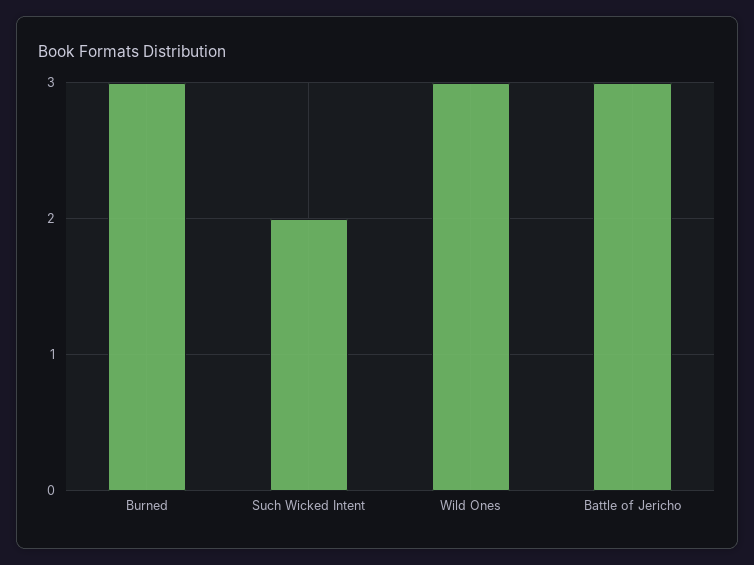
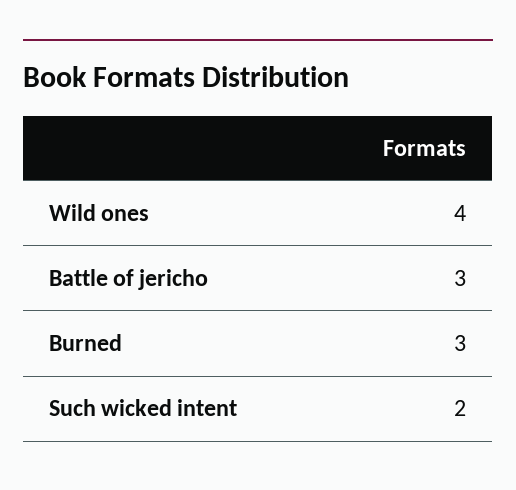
  {
    "Burned": 3,
    "Such Wicked Intent": 2,
-   "Wild Ones": 3,
+   "Wild Ones": 4,
    "Battle of Jericho": 3
  }

